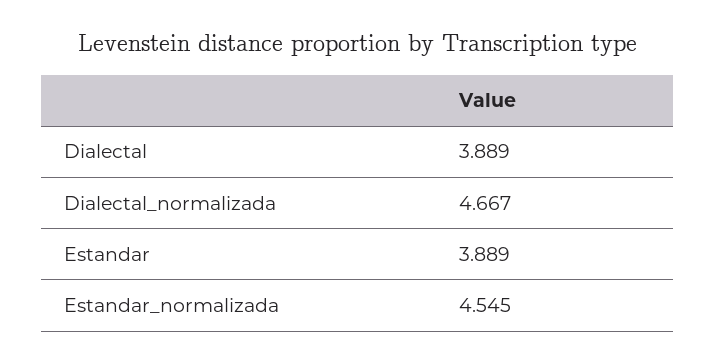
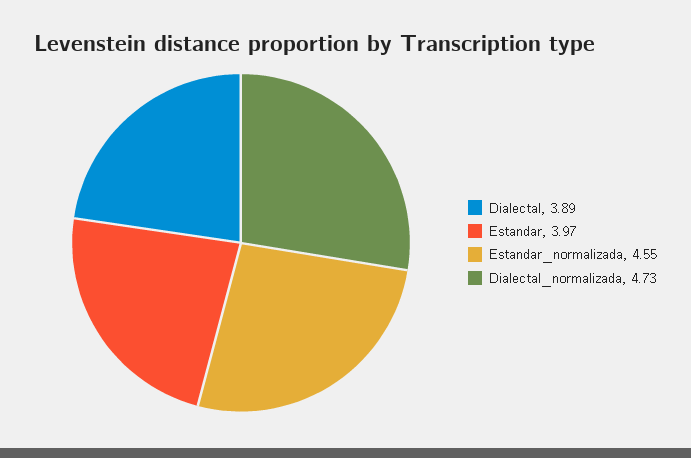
  {
    "Dialectal": 3.889,
-   "Dialectal_normalizada": 4.667,
+   "Dialectal_normalizada": 4.73,
-   "Estandar": 3.889,
+   "Estandar": 3.97,
    "Estandar_normalizada": 4.545
  }

